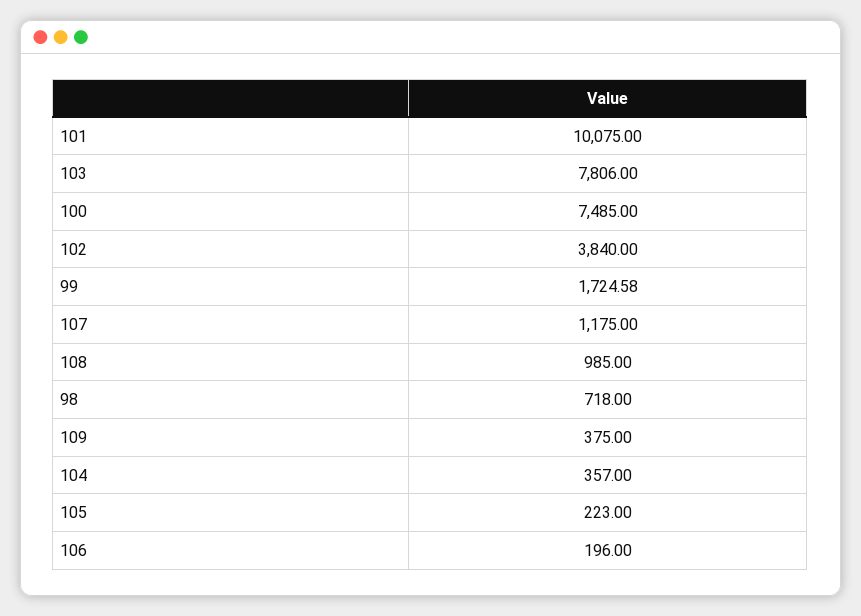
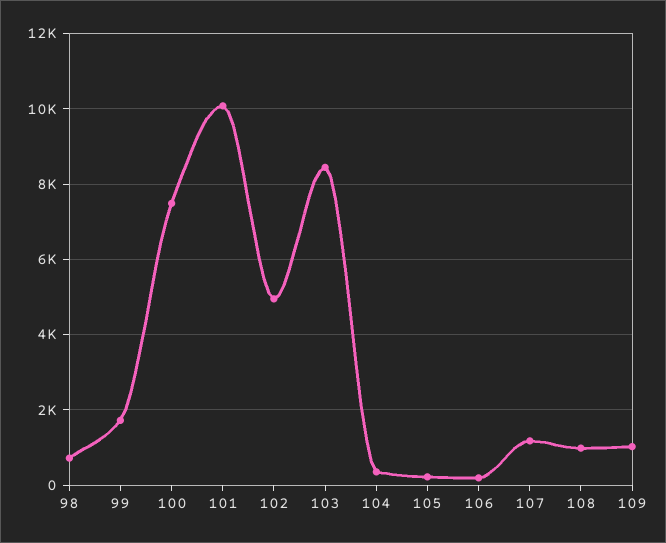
  {
    "101": 10075,
-   "103": 7806,
+   "103": 8400,
    "100": 7485,
-   "102": 3840,
+   "102": 5000,
    "99": 1724.58,
    "107": 1175,
    "108": 985,
    "98": 718,
-   "109": 375,
+   "109": 1000,
    "104": 357,
    "105": 223,
    "106": 196
  }

